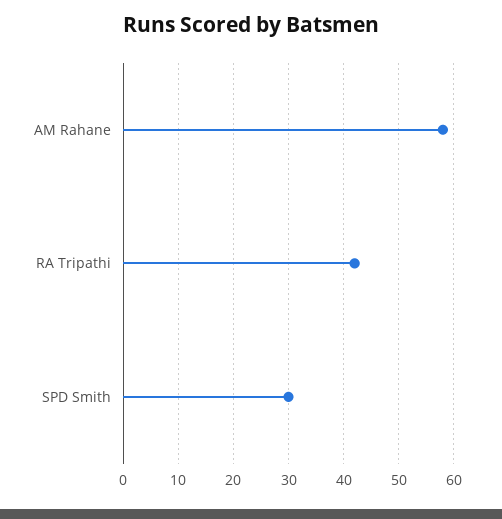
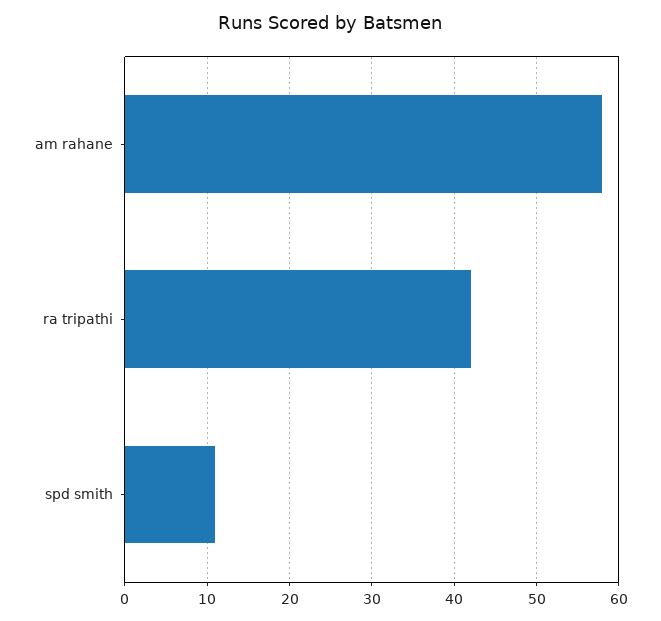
  {
    "AM Rahane": 58,
    "RA Tripathi": 42,
-   "SPD Smith": 30
+   "SPD Smith": 11
  }

